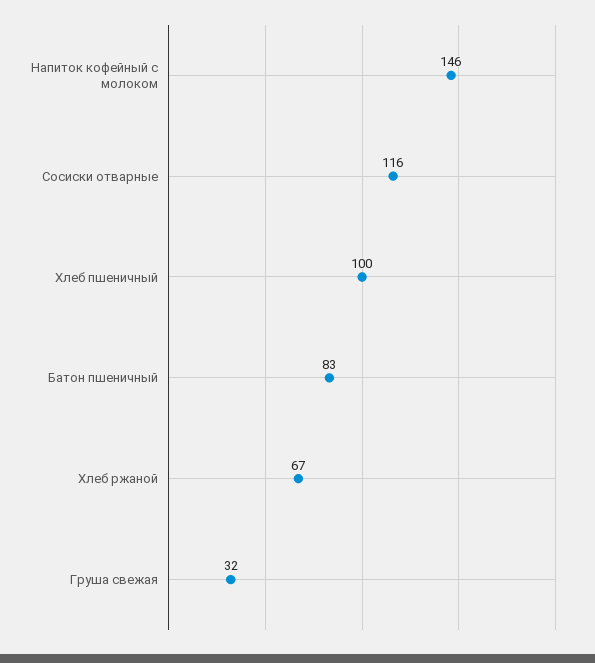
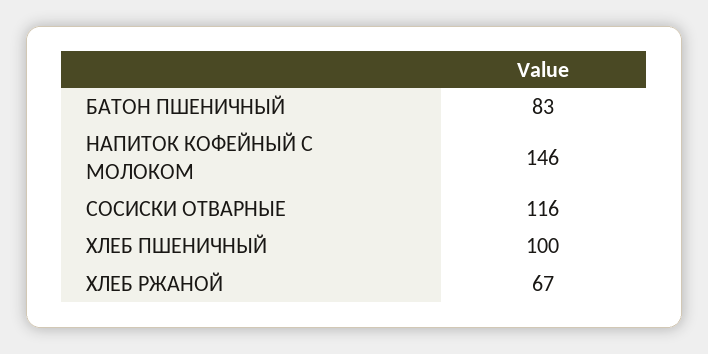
  {
    "Напиток кофейный с молоком": 146,
    "Сосиски отварные": 116,
    "Хлеб пшеничный": 100,
    "Батон пшеничный": 83,
-   "Хлеб ржаной": 67,
+   "Хлеб ржаной": 67
-   "Груша свежая": 32
  }

